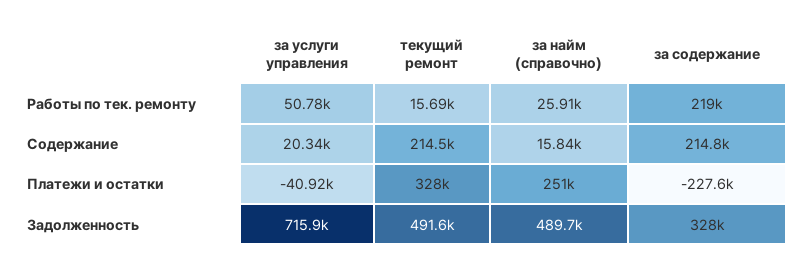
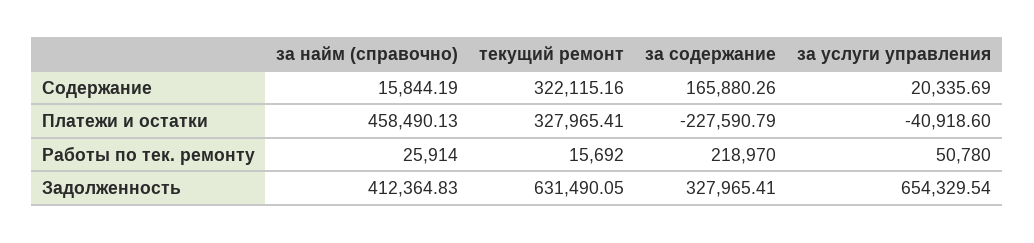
  {
    "за услуги управления": {
      "Работы по тек. ремонту": 50780,
      "Содержание": 20335.69,
      "Платежи и остатки": -40918.6,
-     "Задолженность": 715900
+     "Задолженность": 654329.54
    },
    "текущий ремонт": {
      "Работы по тек. ремонту": 15692,
-     "Содержание": 214500,
+     "Содержание": 322115.16,
      "Платежи и остатки": 327965.41,
-     "Задолженность": 491600
+     "Задолженность": 631490.05
    },
    "за найм (справочно)": {
      "Работы по тек. ремонту": 25914,
      "Содержание": 15844.19,
-     "Платежи и остатки": 251000,
+     "Платежи и остатки": 458490.13,
-     "Задолженность": 489700
+     "Задолженность": 412364.83
    },
    "за содержание": {
      "Работы по тек. ремонту": 218970,
-     "Содержание": 214800,
+     "Содержание": 165880.26,
      "Платежи и остатки": -227590.79,
      "Задолженность": 327965.41
    }
  }

